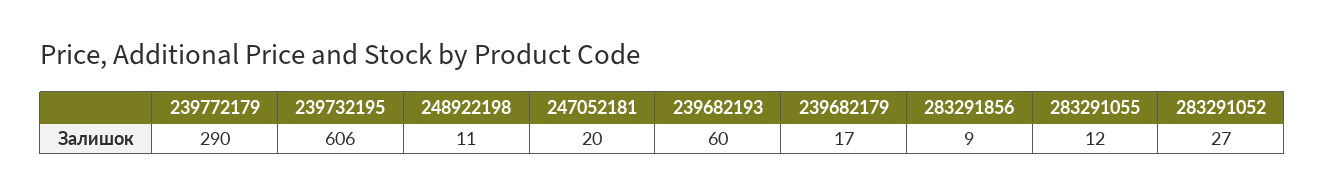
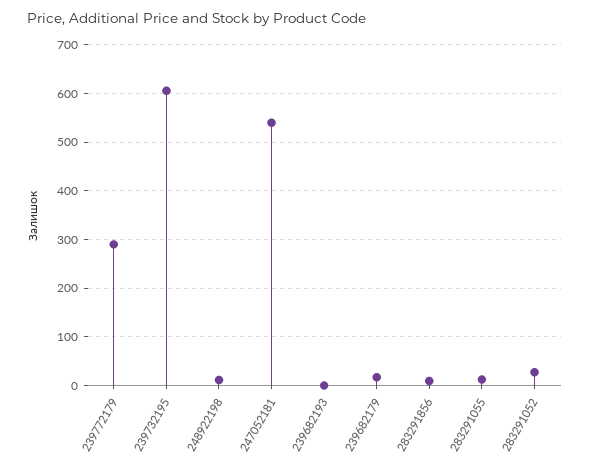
  {
    "239772179": 290,
    "239732195": 606,
    "248922198": 11,
-   "247052181": 20,
+   "247052181": 540,
-   "239682193": 60,
+   "239682193": 0,
    "239682179": 17,
    "283291856": 9,
    "283291055": 12,
    "283291052": 27
  }

